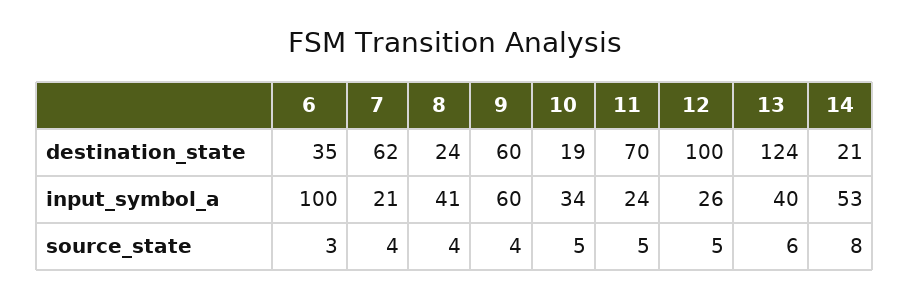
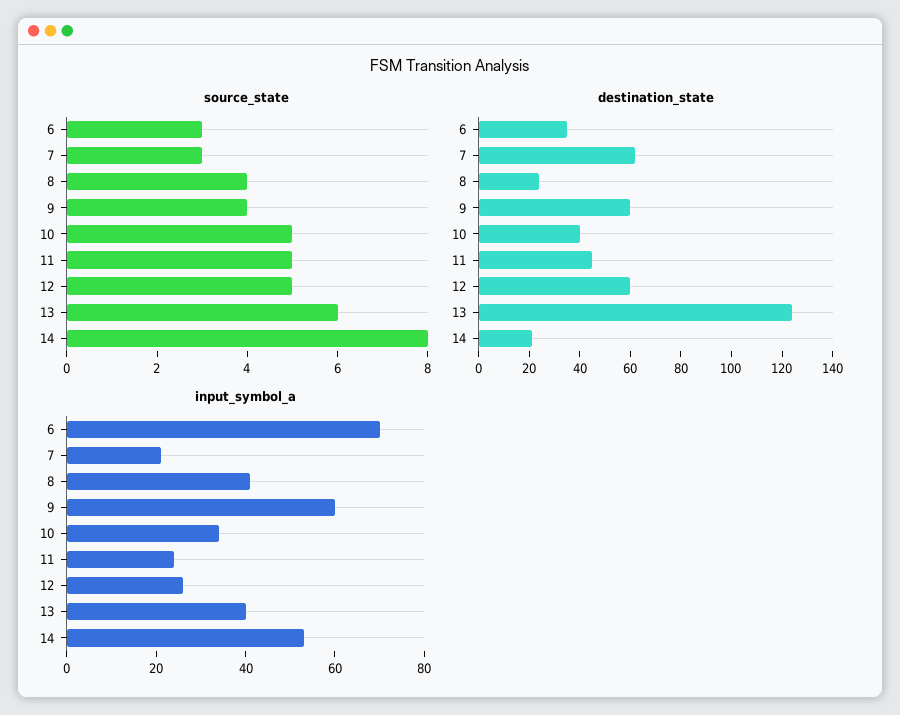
  {
    "destination_state": {
      "6": 35,
      "7": 62,
      "8": 24,
      "9": 60,
-     "10": 19,
+     "10": 40,
-     "11": 70,
+     "11": 45,
-     "12": 100,
+     "12": 60,
      "13": 124,
      "14": 21
    },
    "input_symbol_a": {
-     "6": 100,
+     "6": 70,
      "7": 21,
      "8": 41,
      "9": 60,
      "10": 34,
      "11": 24,
      "12": 26,
      "13": 40,
      "14": 53
    },
    "source_state": {
      "6": 3,
-     "7": 4,
+     "7": 3,
      "8": 4,
      "9": 4,
      "10": 5,
      "11": 5,
      "12": 5,
      "13": 6,
      "14": 8
    }
  }

